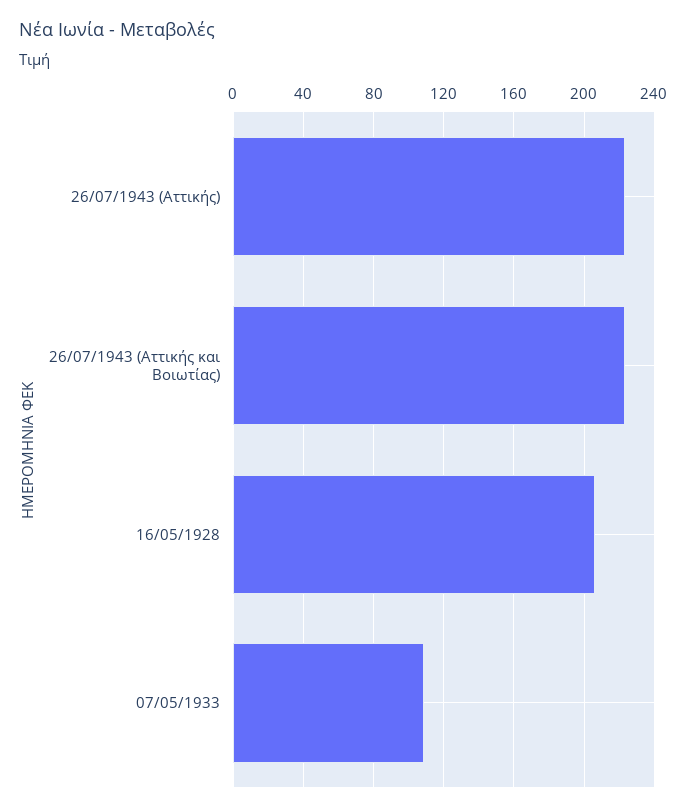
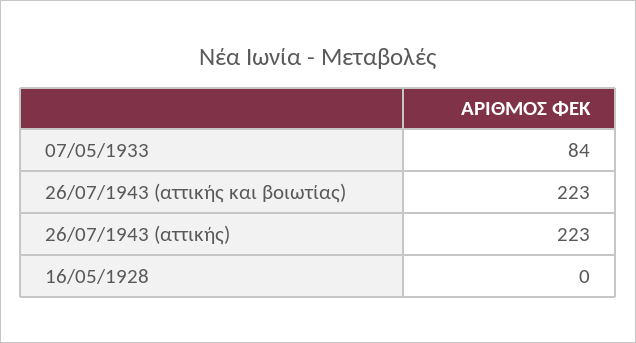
  {
    "26/07/1943 (Αττικής)": 223,
    "26/07/1943 (Αττικής και Βοιωτίας)": 223,
-   "16/05/1928": 205,
+   "16/05/1928": 0,
-   "07/05/1933": 110
+   "07/05/1933": 84
  }

